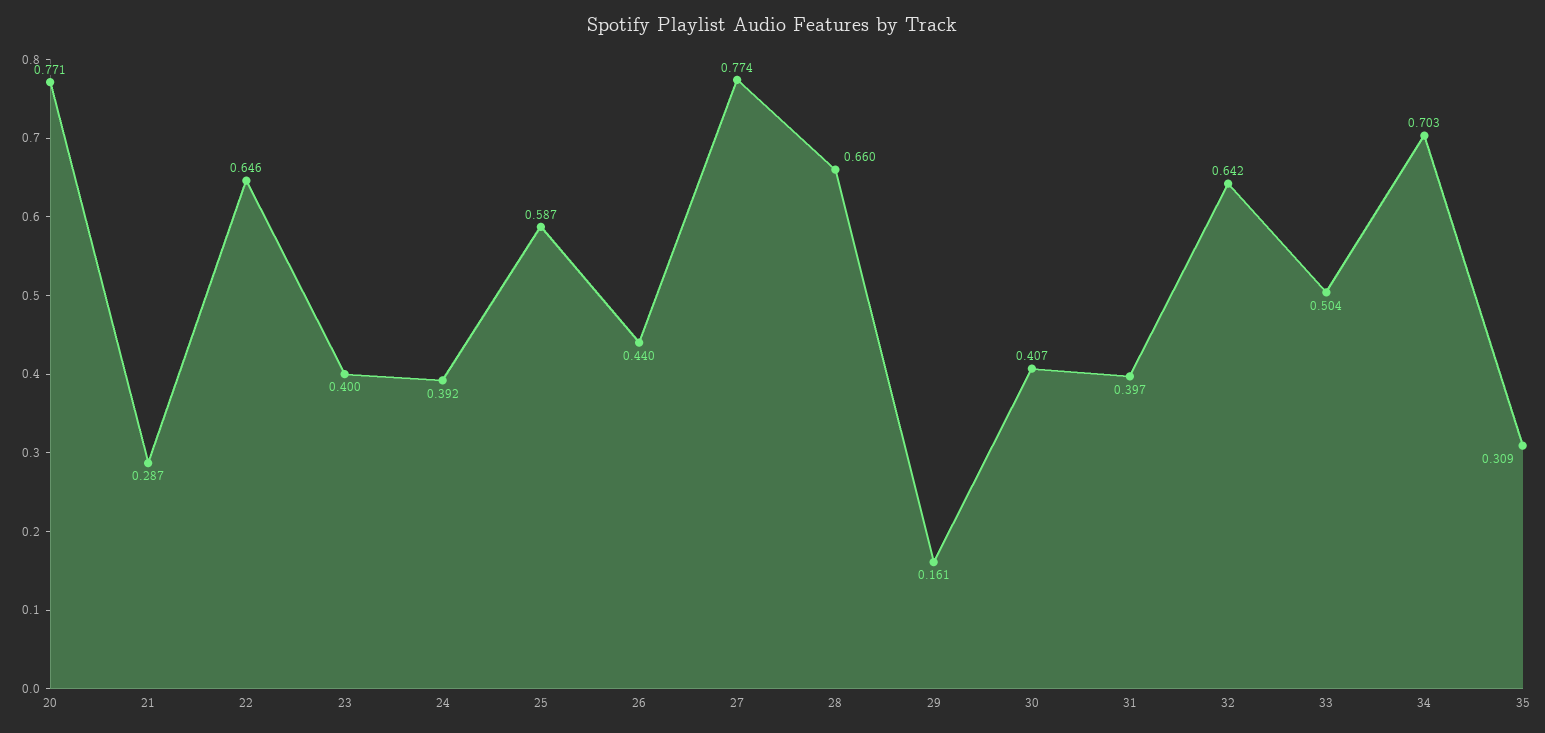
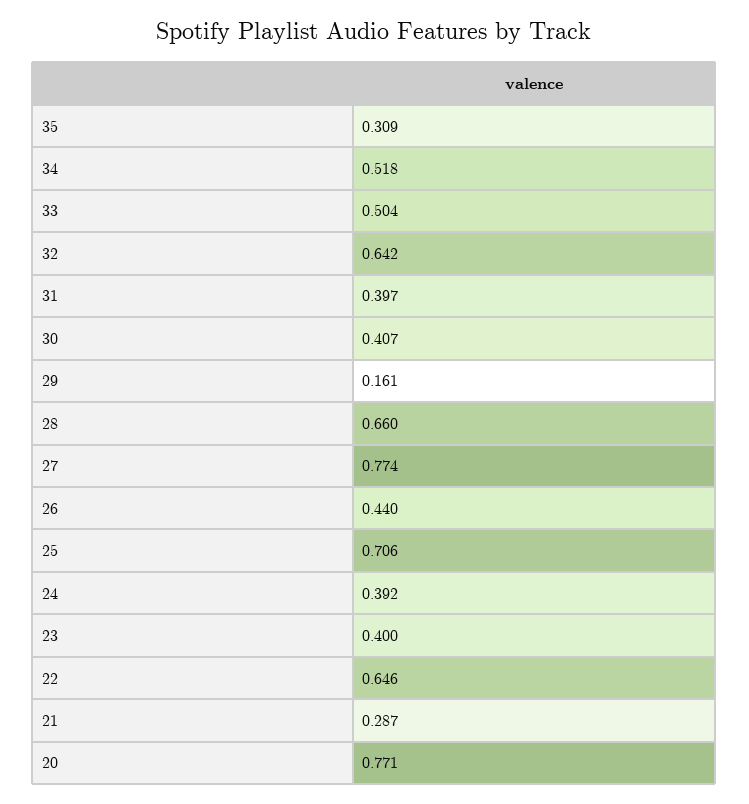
  {
    "20": 0.771,
    "21": 0.287,
    "22": 0.646,
    "23": 0.4,
    "24": 0.392,
-   "25": 0.587,
+   "25": 0.706,
    "26": 0.44,
    "27": 0.774,
    "28": 0.66,
    "29": 0.161,
    "30": 0.407,
    "31": 0.397,
    "32": 0.642,
    "33": 0.504,
-   "34": 0.703,
+   "34": 0.518,
    "35": 0.309
  }

